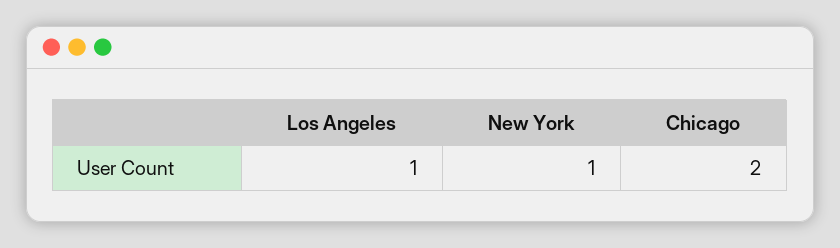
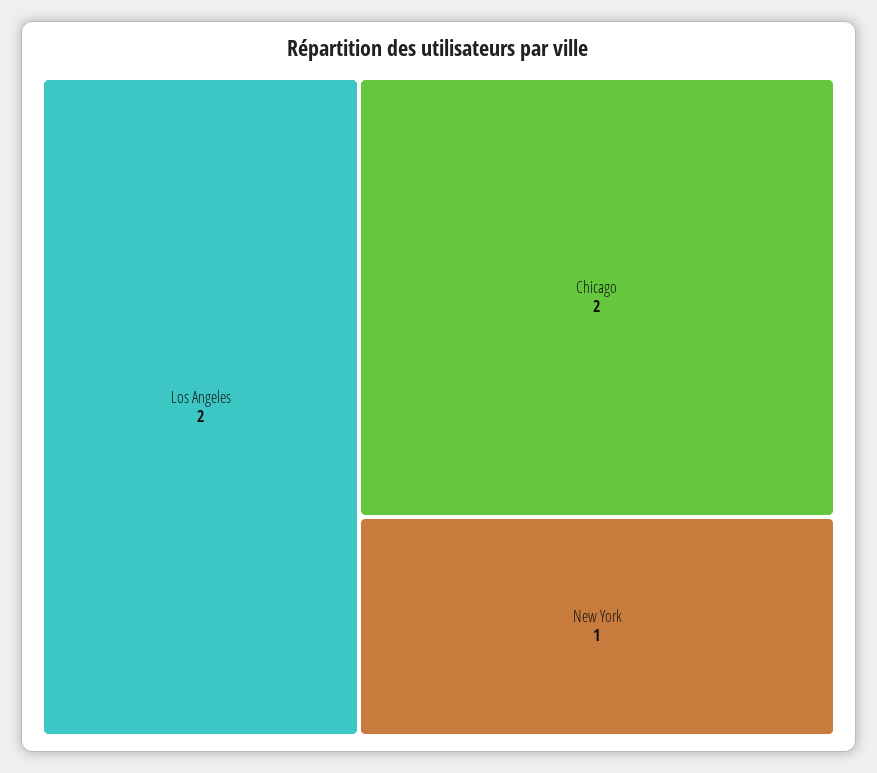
  {
-   "Los Angeles": 1,
+   "Los Angeles": 2,
    "New York": 1,
    "Chicago": 2
  }

